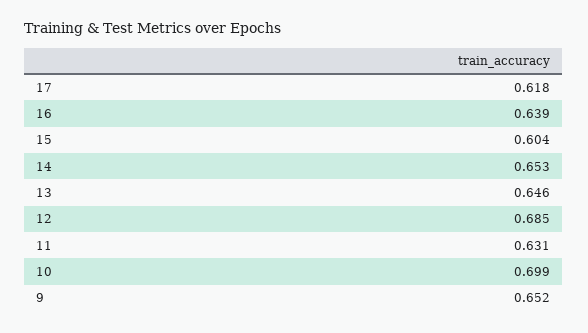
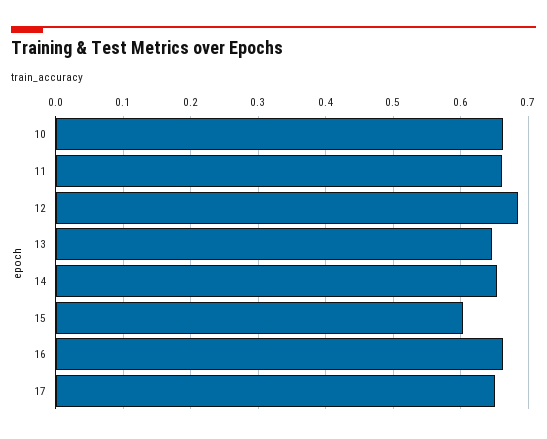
  {
-   "17": 0.618,
+   "17": 0.65,
-   "16": 0.639,
+   "16": 0.66,
    "15": 0.604,
    "14": 0.653,
    "13": 0.646,
    "12": 0.685,
-   "11": 0.631,
+   "11": 0.66,
-   "10": 0.699,
+   "10": 0.66
-   "9": 0.652
  }

